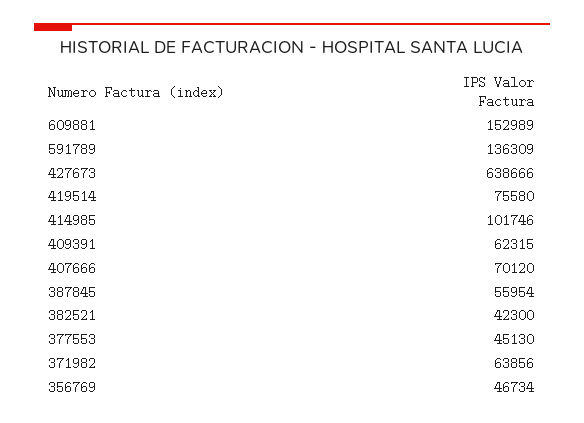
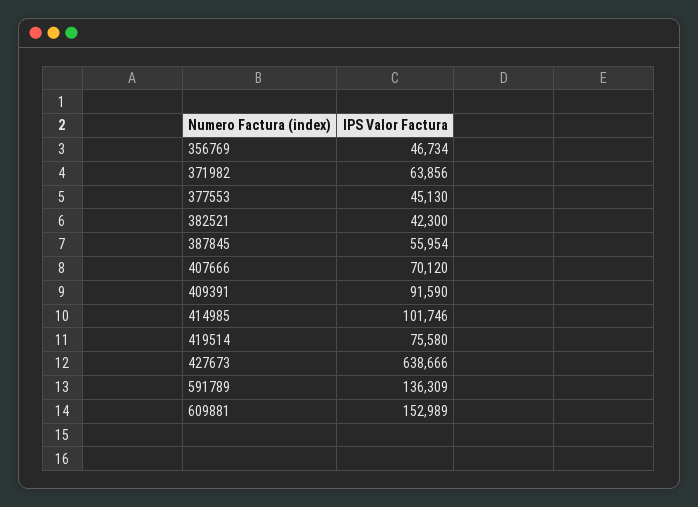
  {
    "609881": 152989,
    "591789": 136309,
    "427673": 638666,
    "419514": 75580,
    "414985": 101746,
-   "409391": 62315,
+   "409391": 91590,
    "407666": 70120,
    "387845": 55954,
    "382521": 42300,
    "377553": 45130,
    "371982": 63856,
    "356769": 46734
  }

